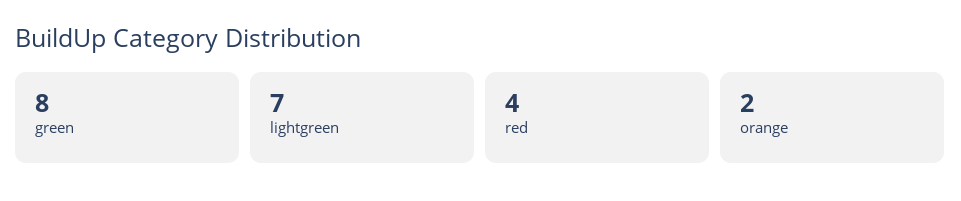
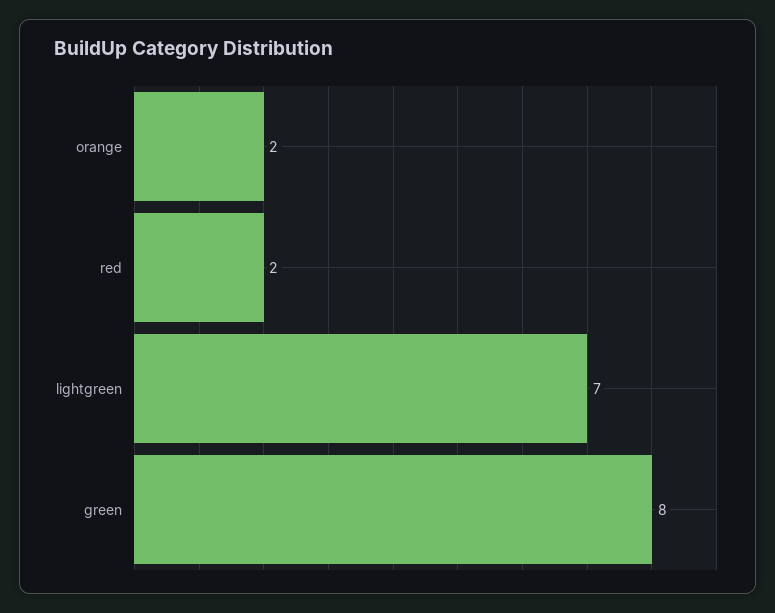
  {
    "green": 8,
    "lightgreen": 7,
-   "red": 4,
+   "red": 2,
    "orange": 2
  }

